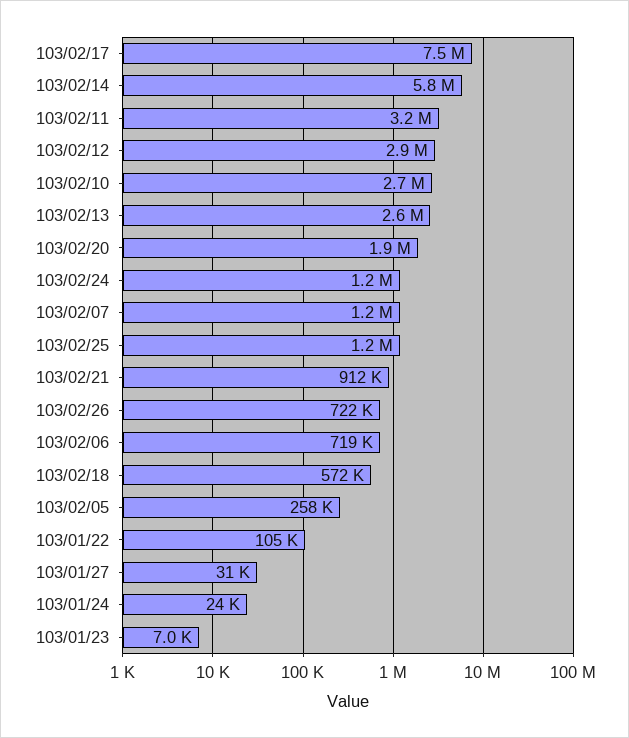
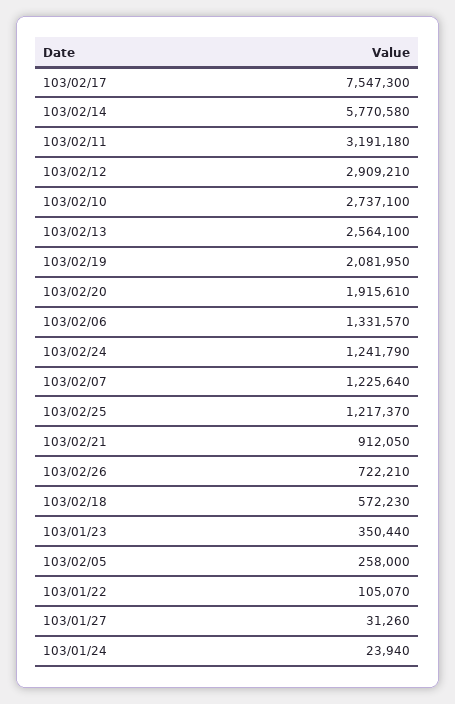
  {
    "103/02/17": 7547300,
    "103/02/14": 5770580,
    "103/02/11": 3191180,
    "103/02/12": 2909210,
    "103/02/10": 2737100,
    "103/02/13": 2564100,
    "103/02/20": 1915610,
    "103/02/24": 1241790,
    "103/02/07": 1225640,
    "103/02/25": 1217370,
    "103/02/21": 912050,
    "103/02/26": 722210,
-   "103/02/06": 719000,
+   "103/02/06": 1331570,
    "103/02/18": 572230,
    "103/02/05": 258000,
    "103/01/22": 105070,
    "103/01/27": 31260,
    "103/01/24": 23940,
-   "103/01/23": 7000
+   "103/01/23": 350440,
+   "103/02/19": 2081950
  }

